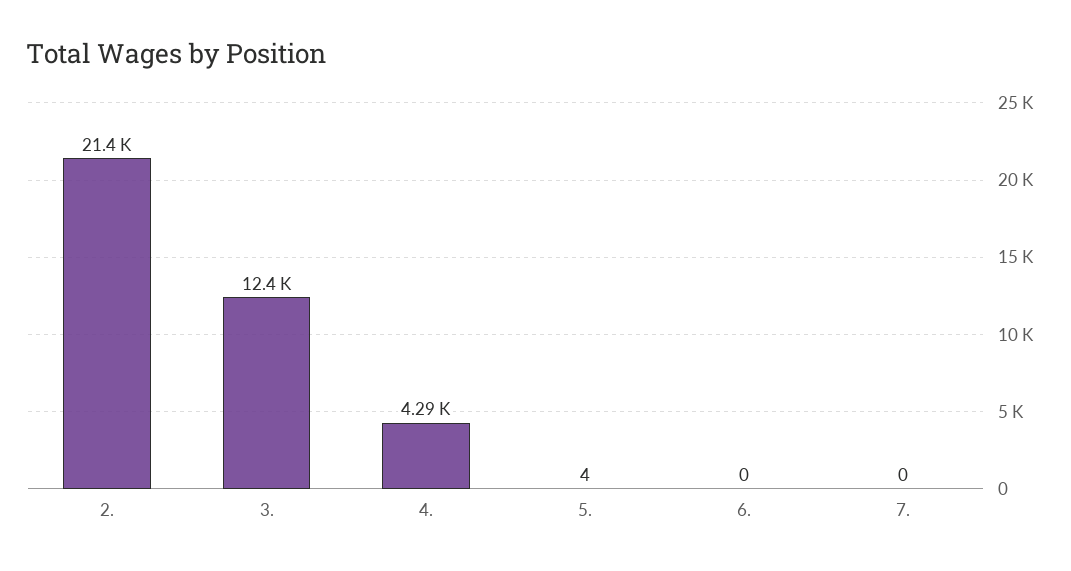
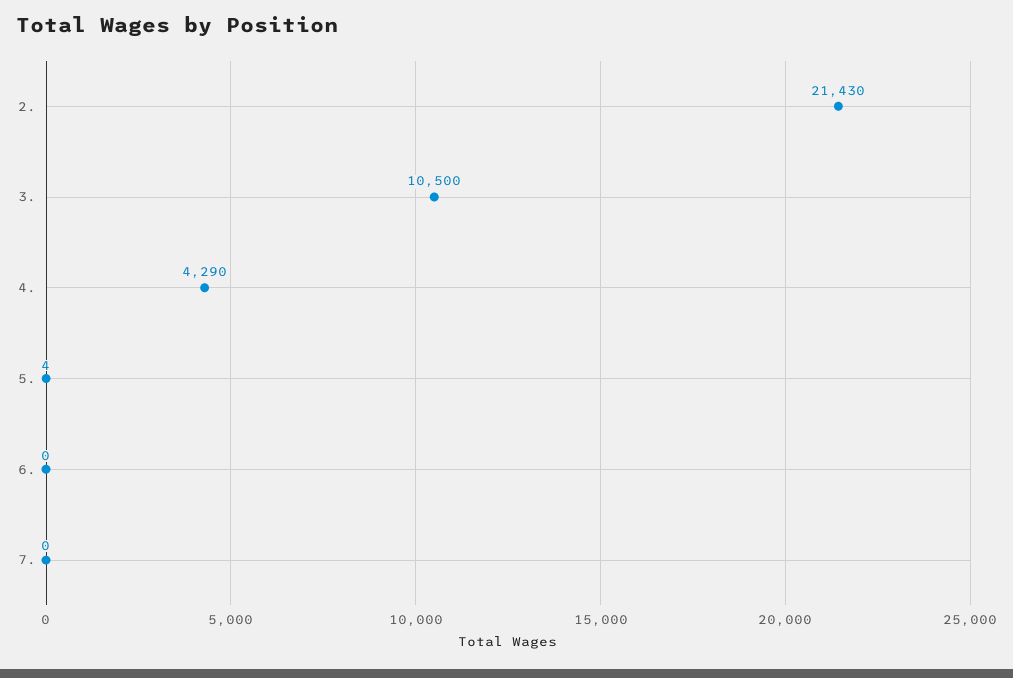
  {
    "2.": 21430,
-   "3.": 12400,
+   "3.": 10500,
    "4.": 4290,
    "5.": 4,
    "6.": 0,
    "7.": 0
  }

